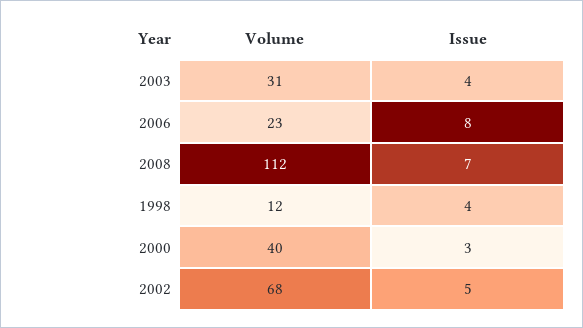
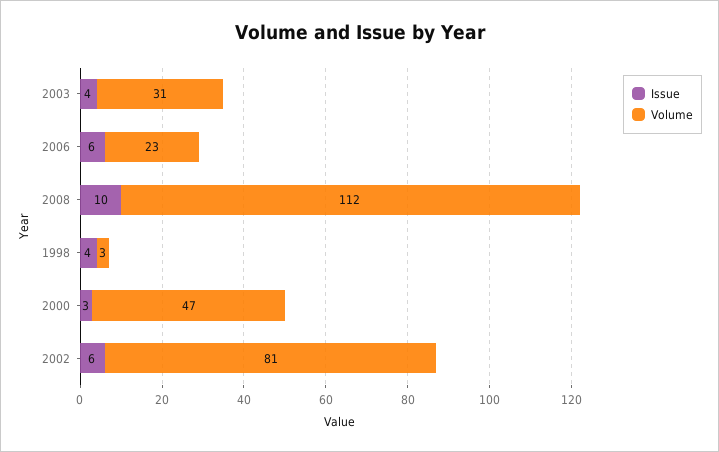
  {
    "Volume": {
      "2003": 31,
      "2006": 23,
      "2008": 112,
-     "1998": 12,
+     "1998": 3,
-     "2000": 40,
+     "2000": 47,
-     "2002": 68
+     "2002": 81
    },
    "Issue": {
      "2003": 4,
-     "2006": 8,
+     "2006": 6,
-     "2008": 7,
+     "2008": 10,
      "1998": 4,
      "2000": 3,
-     "2002": 5
+     "2002": 6
    }
  }

